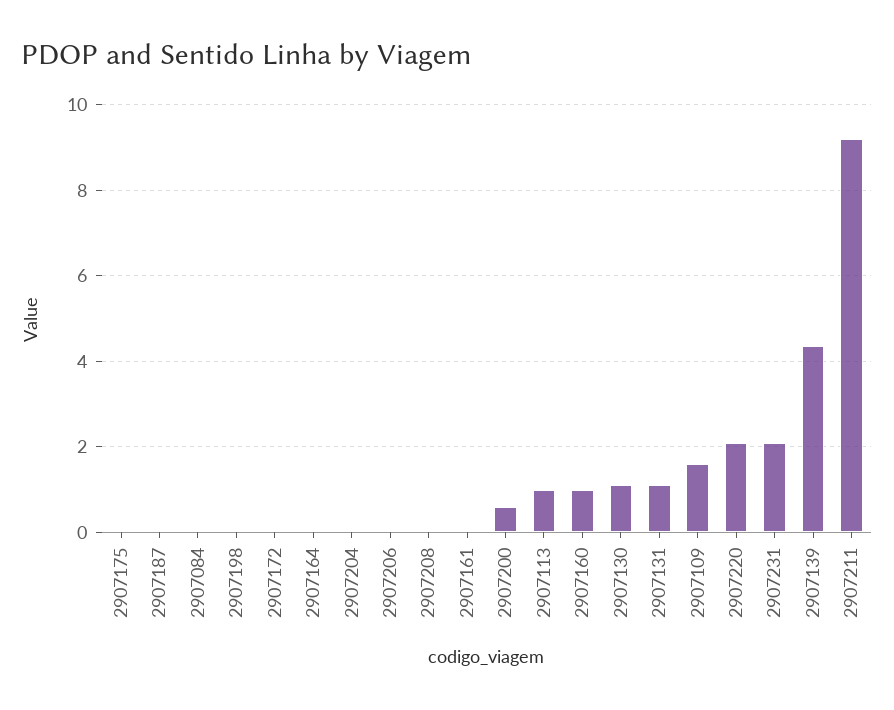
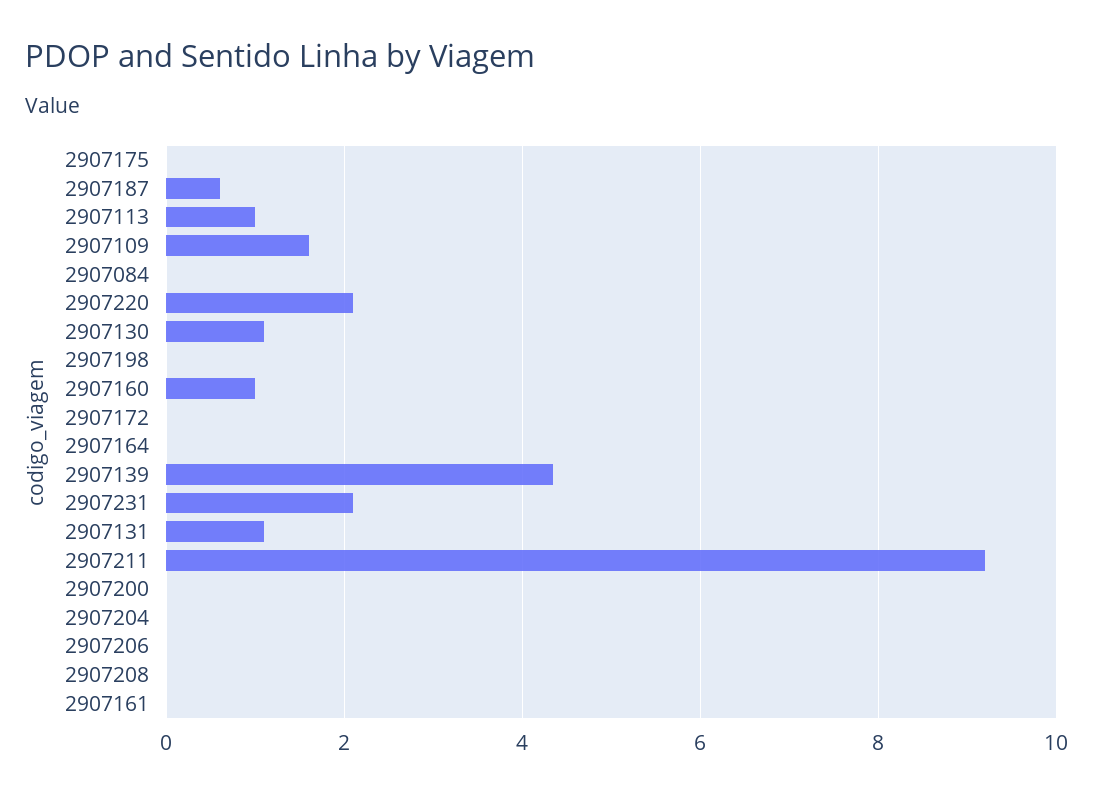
  {
    "2907175": 0,
-   "2907187": 0,
+   "2907187": 0.6,
    "2907084": 0,
    "2907198": 0,
    "2907172": 0,
    "2907164": 0,
    "2907204": 0,
    "2907206": 0,
    "2907208": 0,
    "2907161": 0,
-   "2907200": 0.6,
+   "2907200": 0,
    "2907113": 1,
    "2907160": 1,
    "2907130": 1.2,
    "2907131": 1.2,
    "2907109": 1.6,
    "2907220": 2.2,
    "2907231": 2.2,
    "2907139": 4.4,
    "2907211": 9.2
  }

